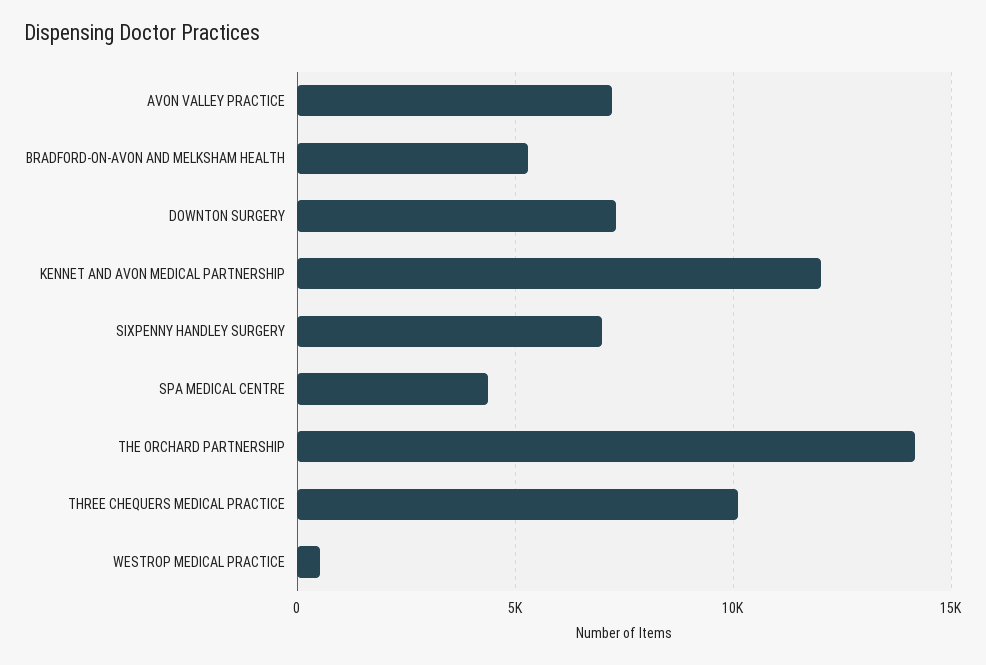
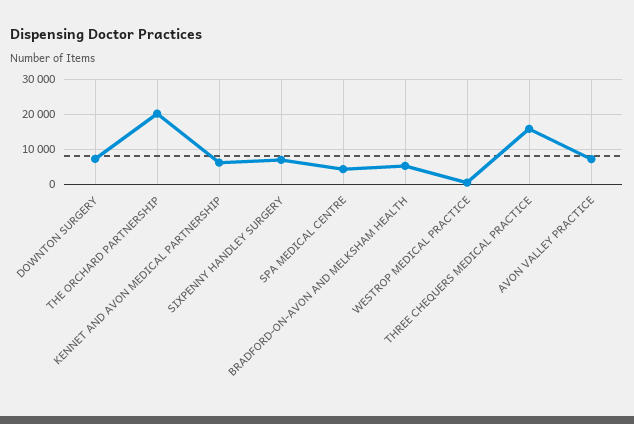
  {
    "AVON VALLEY PRACTICE": 7000,
    "BRADFORD-ON-AVON AND MELKSHAM HEALTH": 5500,
    "DOWNTON SURGERY": 7500,
-   "KENNET AND AVON MEDICAL PARTNERSHIP": 12000,
+   "KENNET AND AVON MEDICAL PARTNERSHIP": 6000,
    "SIXPENNY HANDLEY SURGERY": 7000,
    "SPA MEDICAL CENTRE": 4500,
-   "THE ORCHARD PARTNERSHIP": 14000,
+   "THE ORCHARD PARTNERSHIP": 20000,
-   "THREE CHEQUERS MEDICAL PRACTICE": 10000,
+   "THREE CHEQUERS MEDICAL PRACTICE": 16000,
    "WESTROP MEDICAL PRACTICE": 500
  }

